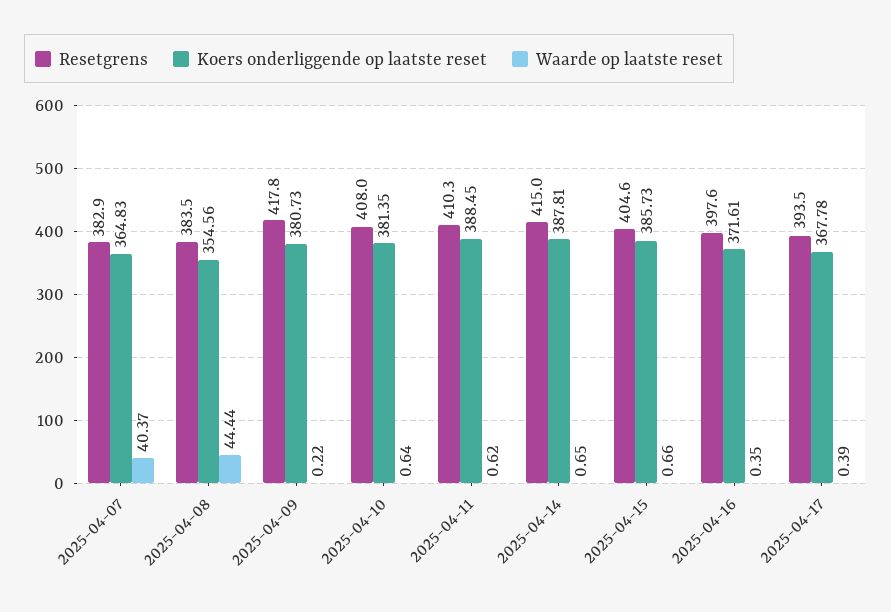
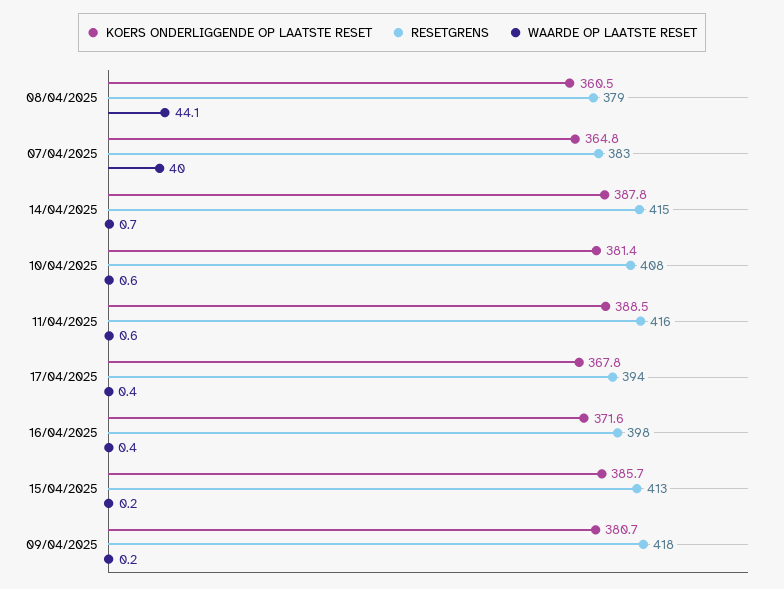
  {
    "Resetgrens": {
      "2025-04-07": 382.9,
-     "2025-04-08": 383.5,
+     "2025-04-08": 379,
      "2025-04-09": 417.8,
      "2025-04-10": 408,
-     "2025-04-11": 410.3,
+     "2025-04-11": 416,
      "2025-04-14": 415,
-     "2025-04-15": 404.6,
+     "2025-04-15": 413,
      "2025-04-16": 397.6,
      "2025-04-17": 393.5
    },
    "Koers onderliggende op laatste reset": {
      "2025-04-07": 364.83,
-     "2025-04-08": 354.56,
+     "2025-04-08": 360.5,
      "2025-04-09": 380.73,
      "2025-04-10": 381.35,
      "2025-04-11": 388.45,
      "2025-04-14": 387.81,
      "2025-04-15": 385.73,
      "2025-04-16": 371.61,
      "2025-04-17": 367.78
    },
    "Waarde op laatste reset": {
-     "2025-04-07": 40.37,
+     "2025-04-07": 40,
-     "2025-04-08": 44.44,
+     "2025-04-08": 44.1,
      "2025-04-09": 0.22,
      "2025-04-10": 0.64,
      "2025-04-11": 0.62,
      "2025-04-14": 0.65,
-     "2025-04-15": 0.66,
+     "2025-04-15": 0.2,
      "2025-04-16": 0.35,
      "2025-04-17": 0.39
    }
  }

